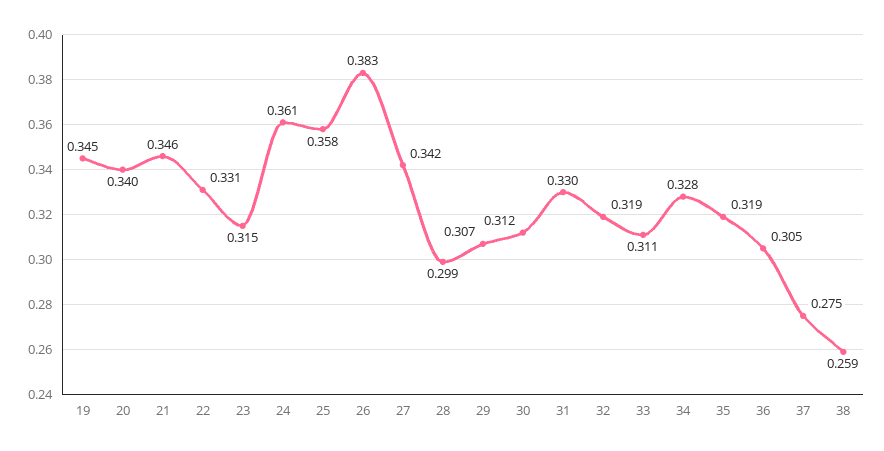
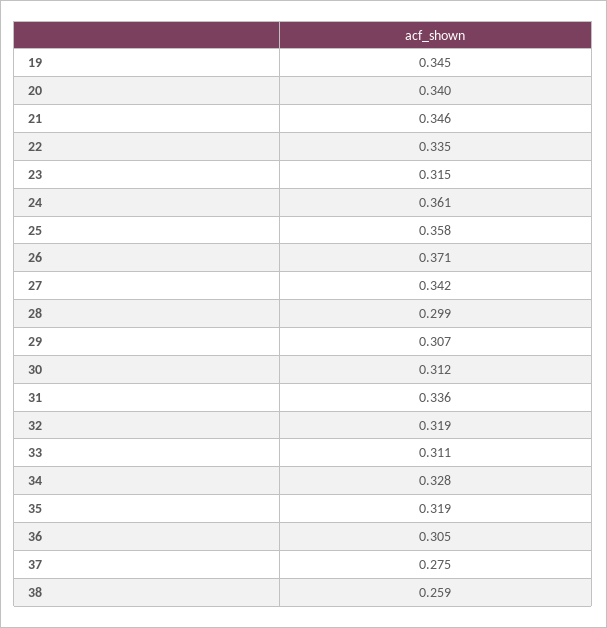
  {
    "19": 0.345,
    "20": 0.34,
    "21": 0.346,
-   "22": 0.331,
+   "22": 0.335,
    "23": 0.315,
    "24": 0.361,
    "25": 0.358,
-   "26": 0.383,
+   "26": 0.371,
    "27": 0.342,
    "28": 0.299,
    "29": 0.307,
    "30": 0.312,
-   "31": 0.33,
+   "31": 0.336,
    "32": 0.319,
    "33": 0.311,
    "34": 0.328,
    "35": 0.319,
    "36": 0.305,
    "37": 0.275,
    "38": 0.259
  }

